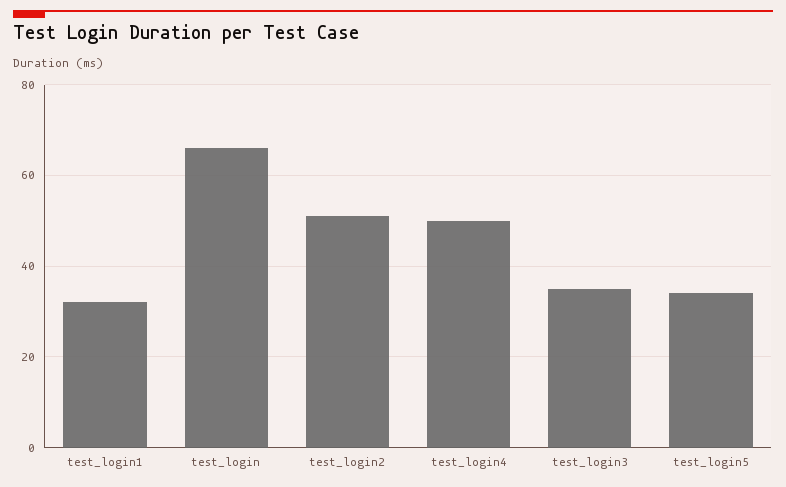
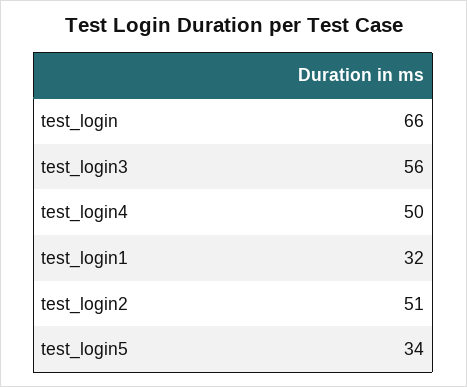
  {
    "test_login1": 32,
    "test_login": 66,
    "test_login2": 51,
    "test_login4": 50,
-   "test_login3": 35,
+   "test_login3": 56,
    "test_login5": 34
  }

